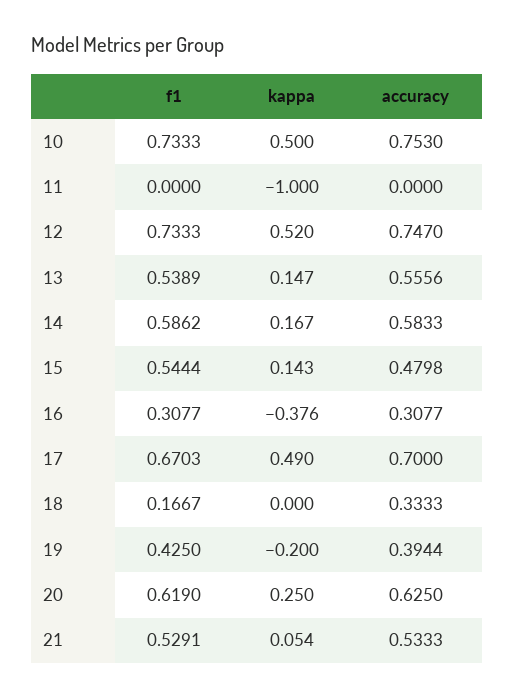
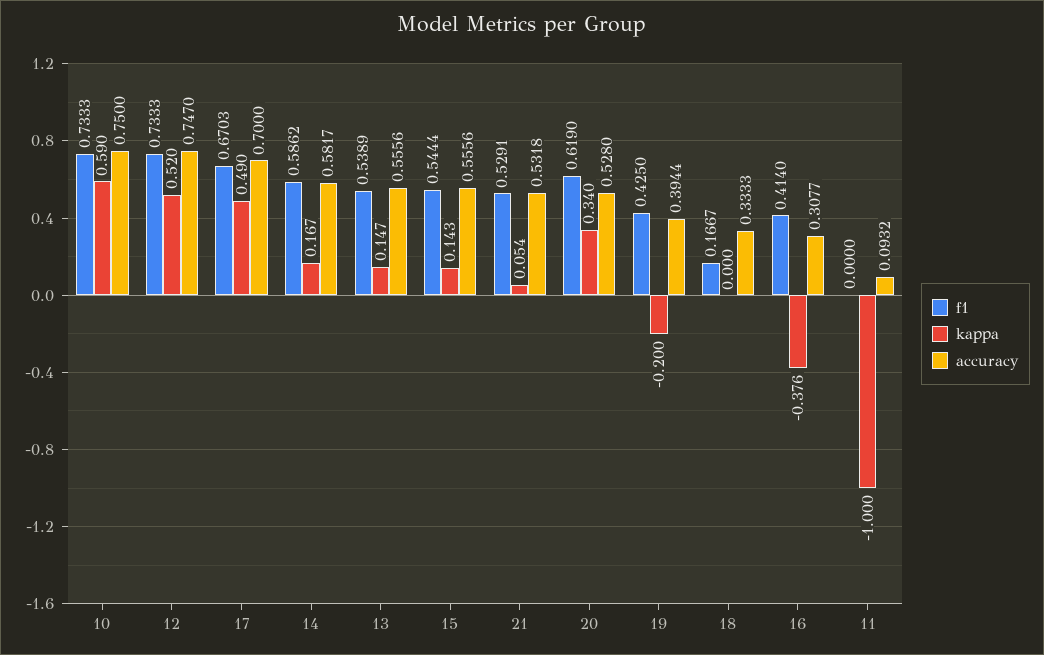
  {
    "f1": {
      "10": 0.7333,
      "11": 0,
      "12": 0.7333,
      "13": 0.5389,
      "14": 0.5862,
      "15": 0.5444,
-     "16": 0.3077,
+     "16": 0.414,
      "17": 0.6703,
      "18": 0.1667,
      "19": 0.425,
      "20": 0.619,
      "21": 0.5291
    },
    "kappa": {
-     "10": 0.5,
+     "10": 0.59,
      "11": -1,
      "12": 0.52,
      "13": 0.147,
      "14": 0.167,
      "15": 0.143,
      "16": -0.376,
      "17": 0.49,
      "18": 0,
      "19": -0.2,
-     "20": 0.25,
+     "20": 0.34,
      "21": 0.054
    },
    "accuracy": {
-     "10": 0.753,
+     "10": 0.75,
-     "11": 0,
+     "11": 0.0932,
      "12": 0.747,
      "13": 0.5556,
-     "14": 0.5833,
+     "14": 0.5817,
-     "15": 0.4798,
+     "15": 0.5556,
      "16": 0.3077,
      "17": 0.7,
      "18": 0.3333,
      "19": 0.3944,
-     "20": 0.625,
+     "20": 0.528,
-     "21": 0.5333
+     "21": 0.5318
    }
  }

